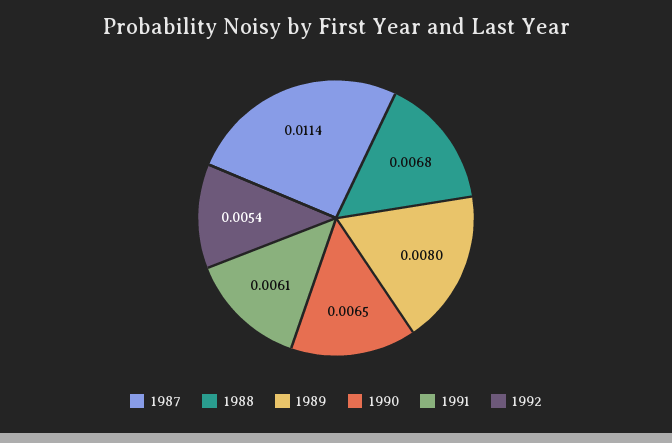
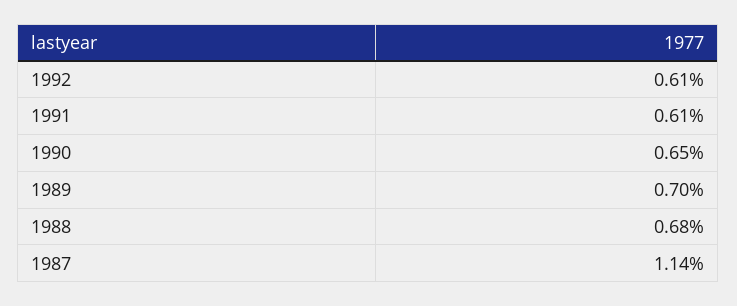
  {
    "1987": 0.0114,
    "1988": 0.0068,
-   "1989": 0.008,
+   "1989": 0.007,
    "1990": 0.0065,
    "1991": 0.0061,
-   "1992": 0.0054
+   "1992": 0.0061
  }

